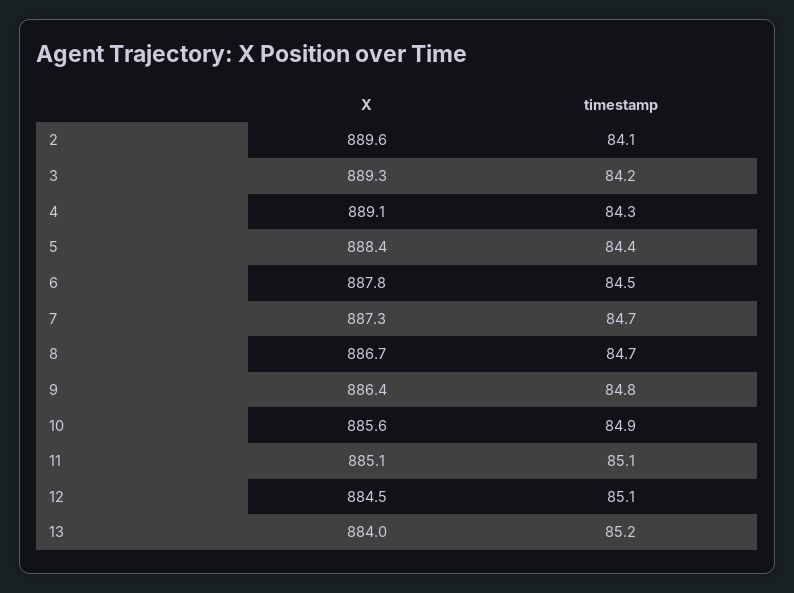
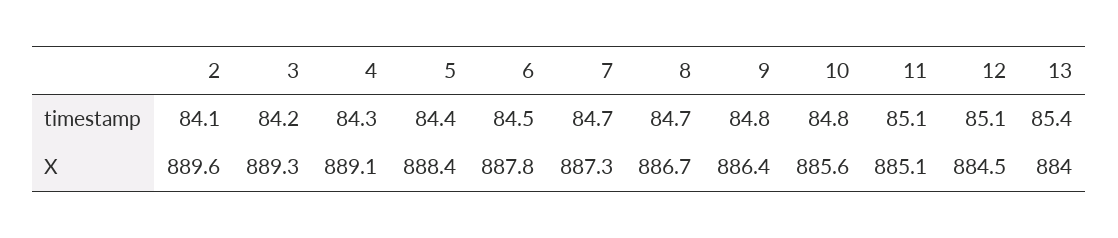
  {
    "X": {
      "2": 889.6,
      "3": 889.3,
      "4": 889.1,
      "5": 888.4,
      "6": 887.8,
      "7": 887.3,
      "8": 886.7,
      "9": 886.4,
      "10": 885.6,
      "11": 885.1,
      "12": 884.5,
      "13": 884
    },
    "timestamp": {
      "2": 84.1,
      "3": 84.2,
      "4": 84.3,
      "5": 84.4,
      "6": 84.5,
      "7": 84.7,
      "8": 84.7,
      "9": 84.8,
-     "10": 84.9,
+     "10": 84.8,
      "11": 85.1,
      "12": 85.1,
-     "13": 85.2
+     "13": 85.4
    }
  }

